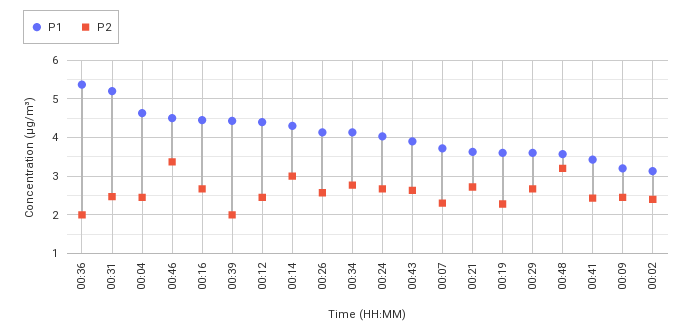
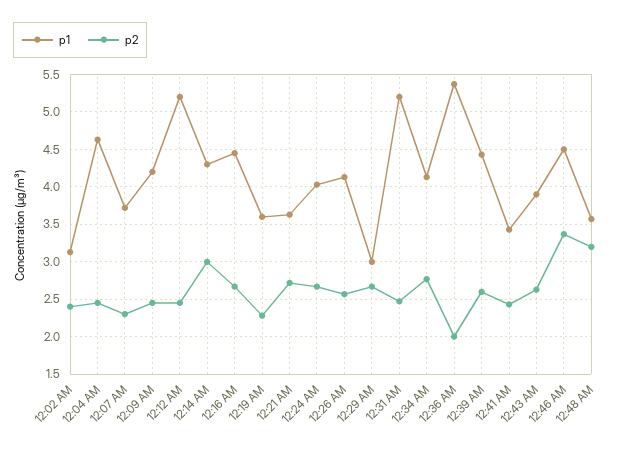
  {
    "P1": {
      "00:36": 5.4,
      "00:31": 5.2,
      "00:04": 4.6,
      "00:46": 4.5,
      "00:16": 4.5,
      "00:39": 4.4,
-     "00:12": 4.4,
+     "00:12": 5.2,
      "00:14": 4.3,
      "00:26": 4.1,
      "00:34": 4.1,
      "00:24": 4,
      "00:43": 3.9,
      "00:07": 3.7,
      "00:21": 3.6,
      "00:19": 3.6,
-     "00:29": 3.6,
+     "00:29": 3,
      "00:48": 3.6,
      "00:41": 3.4,
-     "00:09": 3.2,
+     "00:09": 4.2,
      "00:02": 3.1
    },
    "P2": {
      "00:36": 2,
      "00:31": 2.5,
      "00:04": 2.5,
      "00:46": 3.4,
      "00:16": 2.7,
-     "00:39": 2,
+     "00:39": 2.6,
      "00:12": 2.5,
      "00:14": 3,
      "00:26": 2.6,
      "00:34": 2.8,
      "00:24": 2.7,
      "00:43": 2.6,
      "00:07": 2.3,
      "00:21": 2.7,
      "00:19": 2.3,
      "00:29": 2.7,
      "00:48": 3.2,
      "00:41": 2.4,
      "00:09": 2.5,
      "00:02": 2.4
    }
  }

